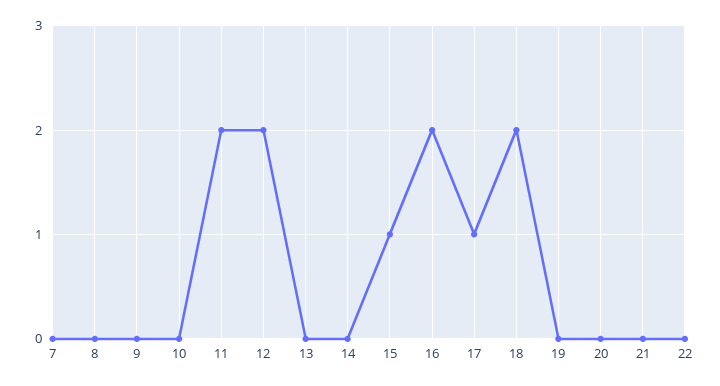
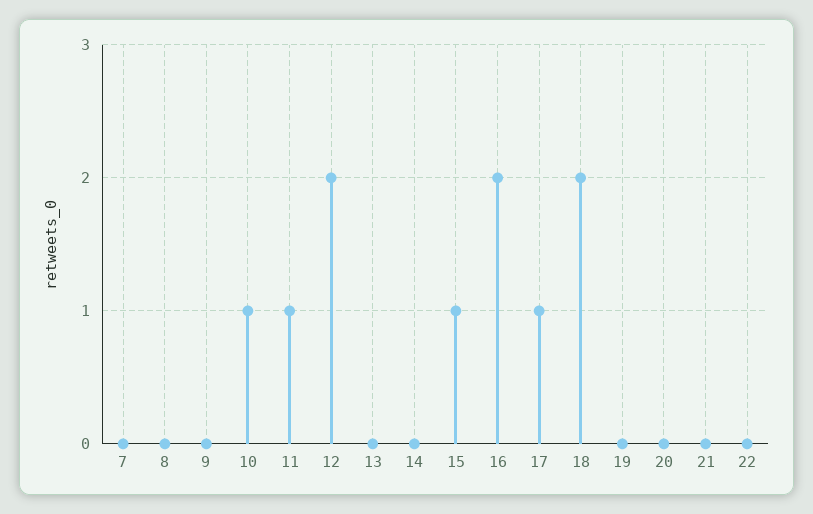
  {
    "7": 0,
    "8": 0,
    "9": 0,
-   "10": 0,
+   "10": 1,
-   "11": 2,
+   "11": 1,
    "12": 2,
    "13": 0,
    "14": 0,
    "15": 1,
    "16": 2,
    "17": 1,
    "18": 2,
    "19": 0,
    "20": 0,
    "21": 0,
    "22": 0
  }

